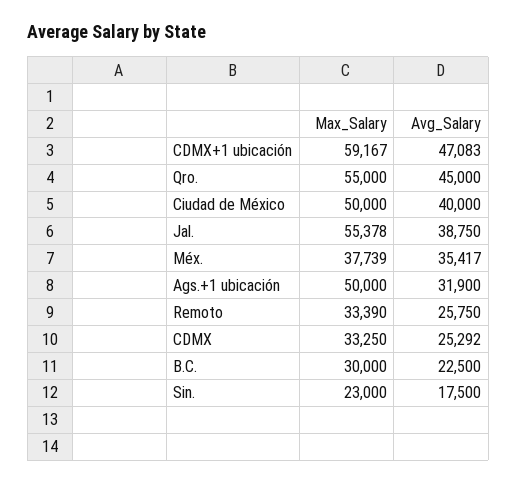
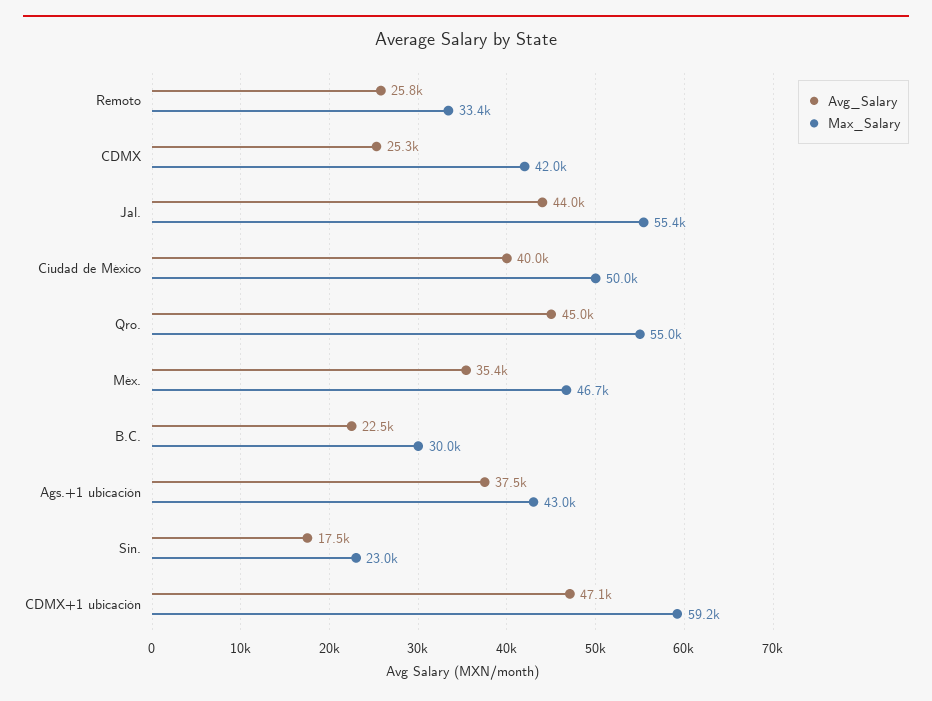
  {
    "Max_Salary": {
      "CDMX+1 ubicación": 59167,
      "Qro.": 55000,
      "Ciudad de México": 50000,
      "Jal.": 55378,
-     "Méx.": 37739,
+     "Méx.": 46700,
-     "Ags.+1 ubicación": 50000,
+     "Ags.+1 ubicación": 43000,
      "Remoto": 33390,
-     "CDMX": 33250,
+     "CDMX": 42000,
      "B.C.": 30000,
      "Sin.": 23000
    },
    "Avg_Salary": {
      "CDMX+1 ubicación": 47083,
      "Qro.": 45000,
      "Ciudad de México": 40000,
-     "Jal.": 38750,
+     "Jal.": 44000,
      "Méx.": 35417,
-     "Ags.+1 ubicación": 31900,
+     "Ags.+1 ubicación": 37500,
      "Remoto": 25750,
      "CDMX": 25292,
      "B.C.": 22500,
      "Sin.": 17500
    }
  }

